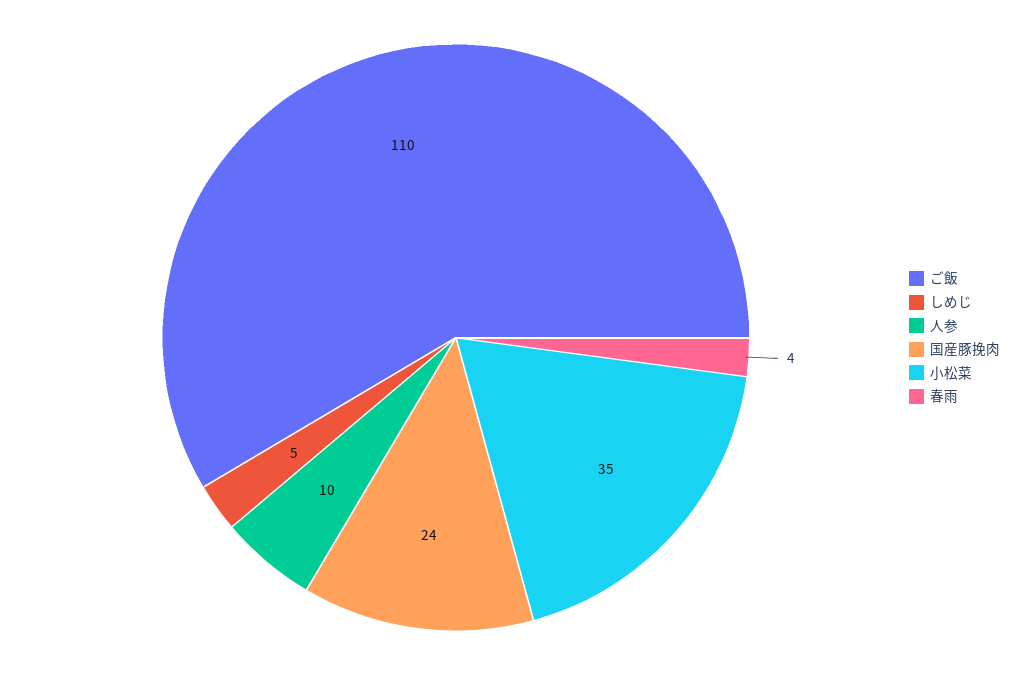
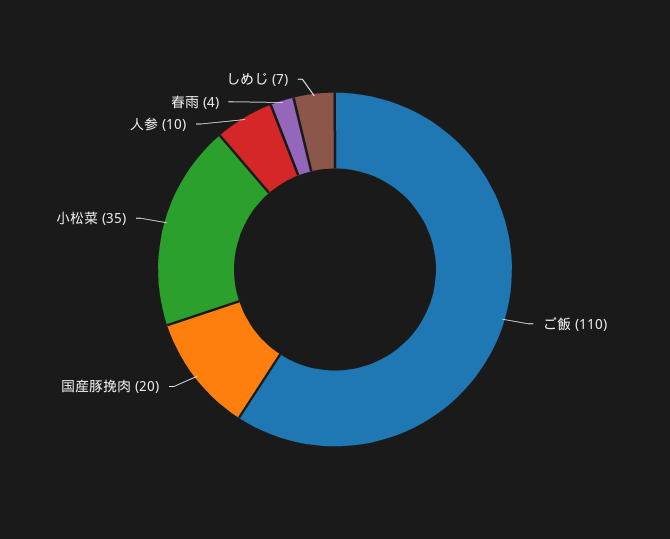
  {
    "ご飯": 110,
-   "しめじ": 5,
+   "しめじ": 7,
    "人参": 10,
-   "国産豚挽肉": 24,
+   "国産豚挽肉": 20,
    "小松菜": 35,
    "春雨": 4
  }

